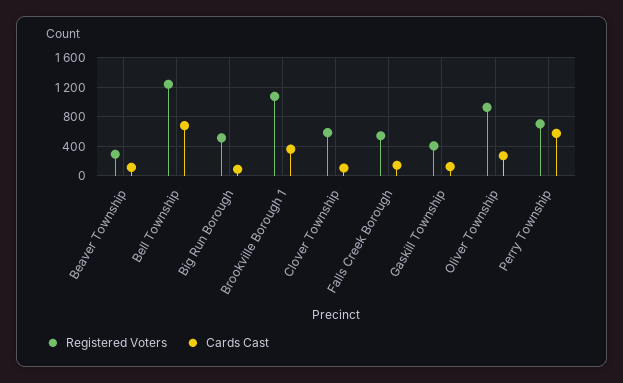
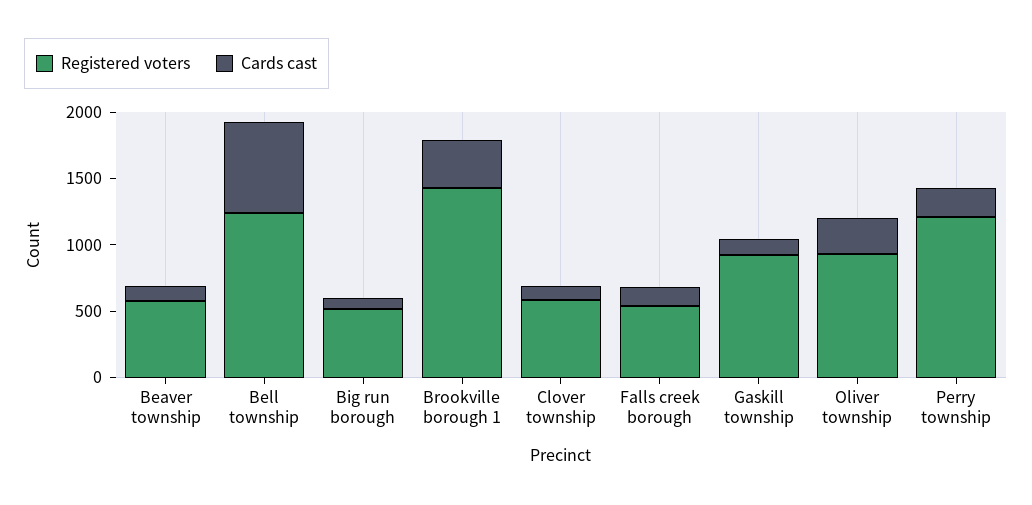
  {
    "Registered Voters": {
-     "Beaver Township": 300,
+     "Beaver Township": 600,
      "Bell Township": 1200,
      "Big Run Borough": 500,
-     "Brookville Borough 1": 1100,
+     "Brookville Borough 1": 1400,
      "Clover Township": 600,
      "Falls Creek Borough": 500,
-     "Gaskill Township": 400,
+     "Gaskill Township": 900,
      "Oliver Township": 900,
-     "Perry Township": 700
+     "Perry Township": 1200
    },
    "Cards Cast": {
      "Beaver Township": 100,
      "Bell Township": 700,
      "Big Run Borough": 100,
      "Brookville Borough 1": 400,
      "Clover Township": 100,
      "Falls Creek Borough": 100,
      "Gaskill Township": 100,
      "Oliver Township": 300,
-     "Perry Township": 600
+     "Perry Township": 200
    }
  }

